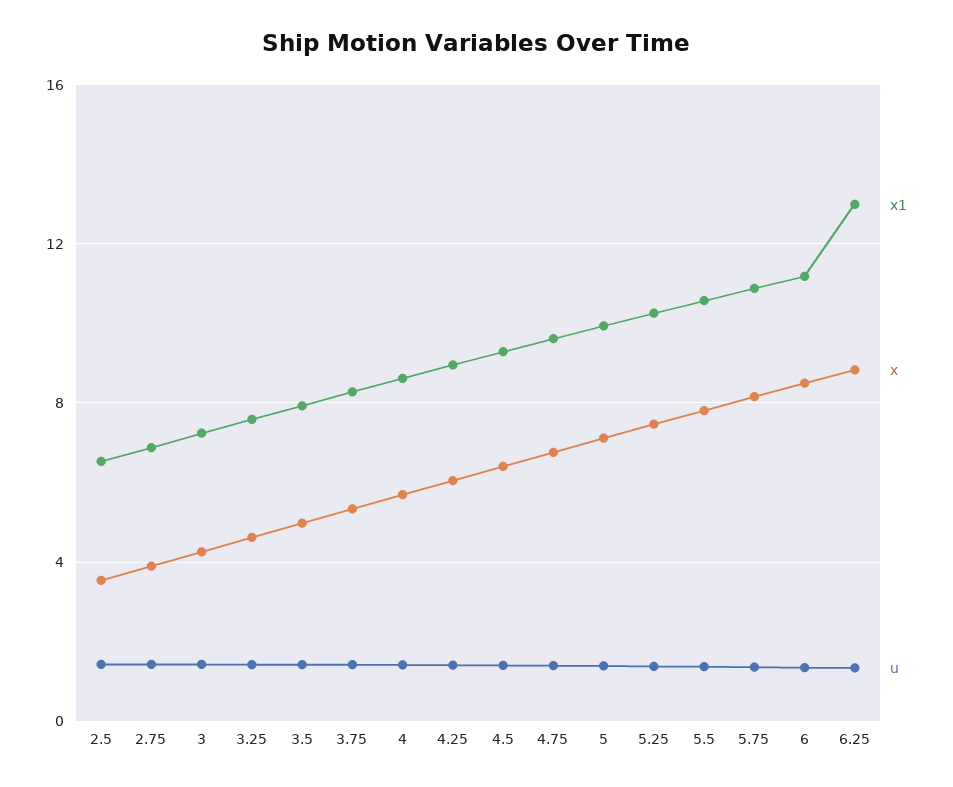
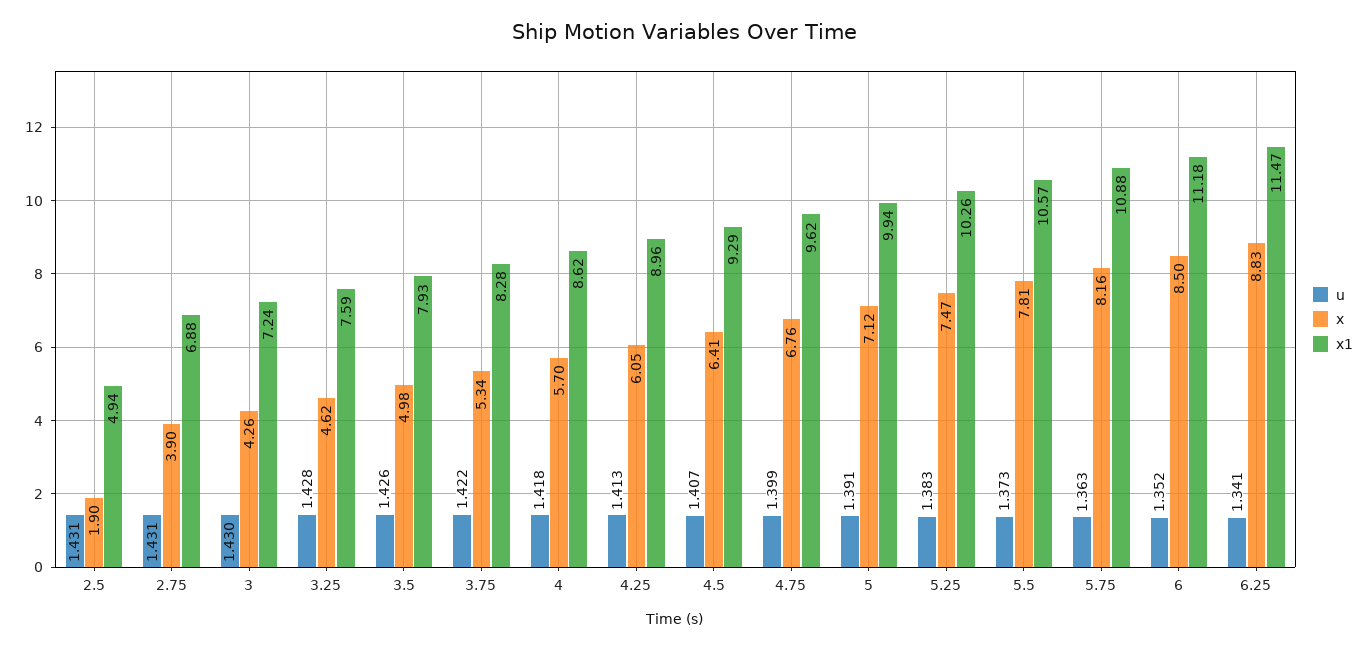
  {
    "x1": {
-     "2.5": 6.5,
+     "2.5": 4.94,
      "2.75": 6.88,
      "3": 7.24,
      "3.25": 7.59,
      "3.5": 7.93,
      "3.75": 8.28,
      "4": 8.62,
      "4.25": 8.96,
      "4.5": 9.29,
      "4.75": 9.62,
      "5": 9.94,
      "5.25": 10.26,
      "5.5": 10.57,
      "5.75": 10.88,
      "6": 11.18,
-     "6.25": 13
+     "6.25": 11.47
    },
    "x": {
-     "2.5": 3.5,
+     "2.5": 1.9,
      "2.75": 3.9,
      "3": 4.26,
      "3.25": 4.62,
      "3.5": 4.98,
      "3.75": 5.34,
      "4": 5.7,
      "4.25": 6.05,
      "4.5": 6.41,
      "4.75": 6.76,
      "5": 7.12,
      "5.25": 7.47,
      "5.5": 7.81,
      "5.75": 8.16,
      "6": 8.5,
      "6.25": 8.83
    },
    "u": {
      "2.5": 1.431,
      "2.75": 1.431,
      "3": 1.43,
      "3.25": 1.428,
      "3.5": 1.426,
      "3.75": 1.422,
      "4": 1.418,
      "4.25": 1.413,
      "4.5": 1.407,
      "4.75": 1.399,
      "5": 1.391,
      "5.25": 1.383,
      "5.5": 1.373,
      "5.75": 1.363,
      "6": 1.352,
      "6.25": 1.341
    }
  }

